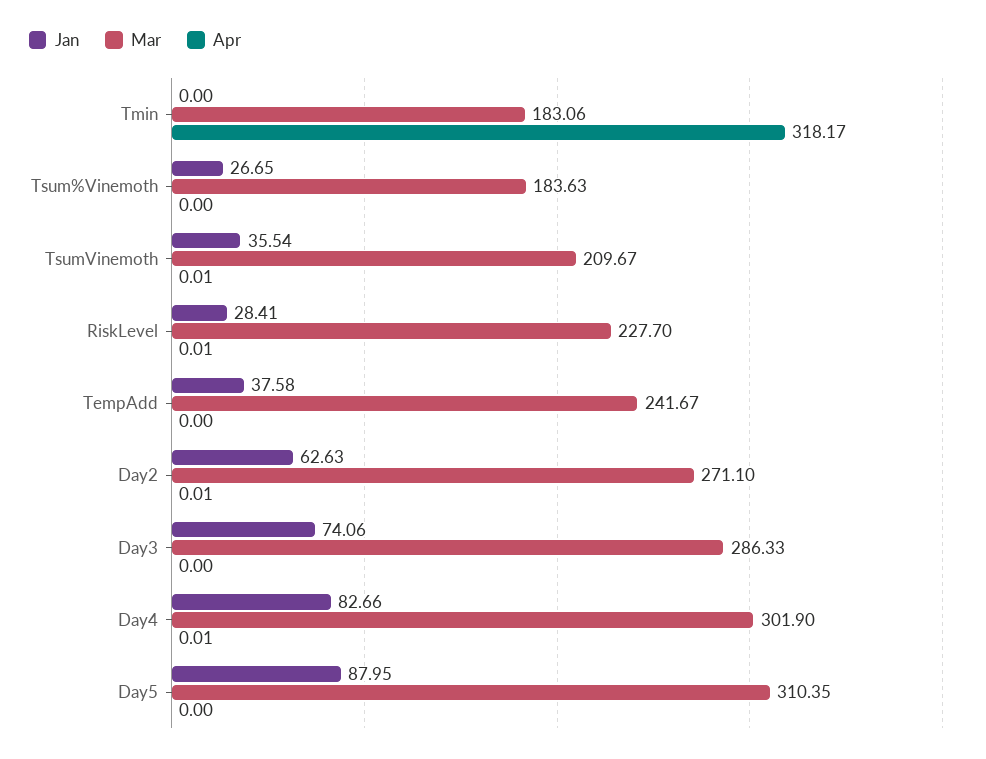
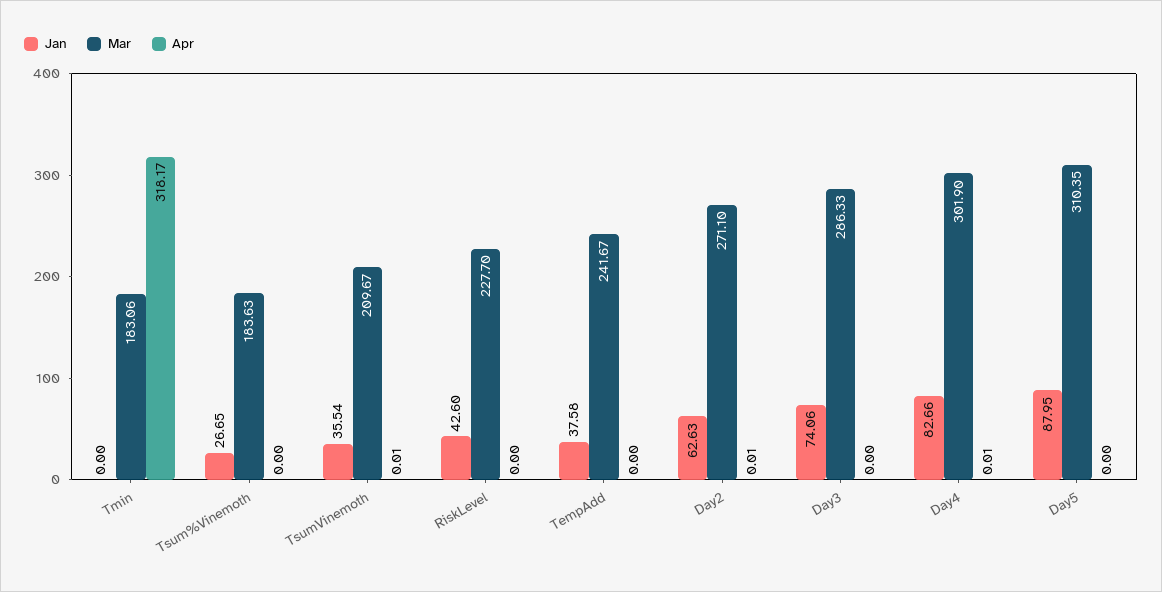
  {
    "Jan": {
      "Tmin": 0,
      "Tsum%Vinemoth": 26.65,
      "TsumVinemoth": 35.54,
-     "RiskLevel": 28.41,
+     "RiskLevel": 42.6,
      "TempAdd": 37.58,
      "Day2": 62.63,
      "Day3": 74.06,
      "Day4": 82.66,
      "Day5": 87.95
    },
    "Mar": {
      "Tmin": 183.06,
      "Tsum%Vinemoth": 183.63,
      "TsumVinemoth": 209.67,
      "RiskLevel": 227.7,
      "TempAdd": 241.67,
      "Day2": 271.1,
      "Day3": 286.33,
      "Day4": 301.9,
      "Day5": 310.35
    },
    "Apr": {
      "Tmin": 318.17,
      "Tsum%Vinemoth": 0,
      "TsumVinemoth": 0.01,
-     "RiskLevel": 0.01,
+     "RiskLevel": 0,
      "TempAdd": 0,
      "Day2": 0.01,
      "Day3": 0,
      "Day4": 0.01,
      "Day5": 0
    }
  }

